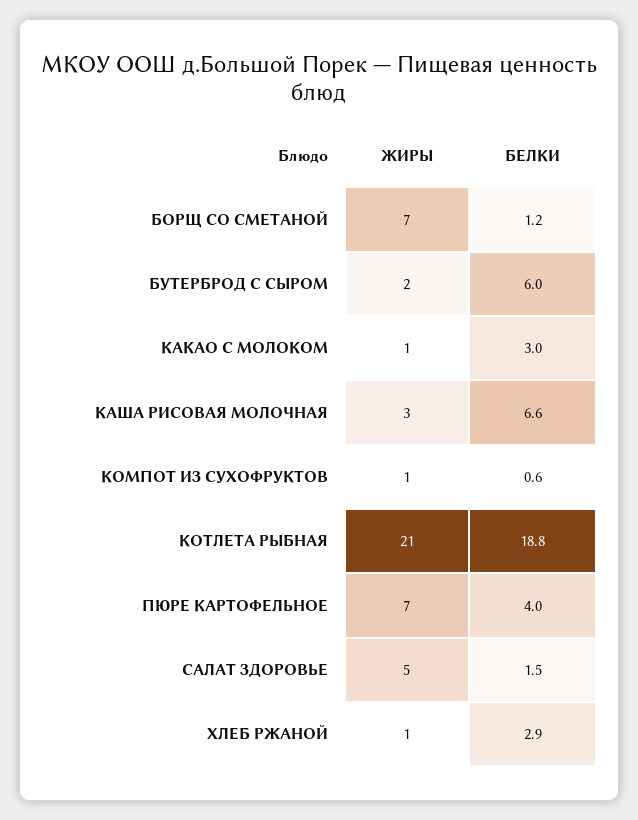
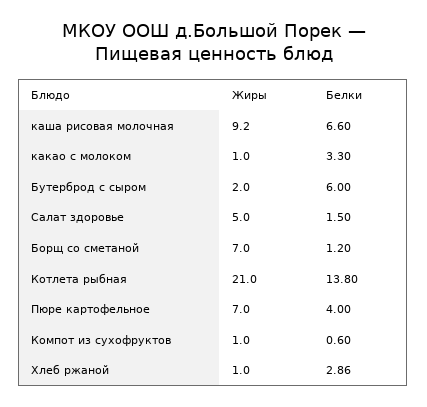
  {
    "ЖИРЫ": {
      "БОРЩ СО СМЕТАНОЙ": 7,
      "БУТЕРБРОД С СЫРОМ": 2,
      "КАКАО С МОЛОКОМ": 1,
-     "КАША РИСОВАЯ МОЛОЧНАЯ": 3,
+     "КАША РИСОВАЯ МОЛОЧНАЯ": 9.2,
      "КОМПОТ ИЗ СУХОФРУКТОВ": 1,
      "КОТЛЕТА РЫБНАЯ": 21,
      "ПЮРЕ КАРТОФЕЛЬНОЕ": 7,
      "САЛАТ ЗДОРОВЬЕ": 5,
      "ХЛЕБ РЖАНОЙ": 1
    },
    "БЕЛКИ": {
      "БОРЩ СО СМЕТАНОЙ": 1.2,
      "БУТЕРБРОД С СЫРОМ": 6,
-     "КАКАО С МОЛОКОМ": 3,
+     "КАКАО С МОЛОКОМ": 3.3,
      "КАША РИСОВАЯ МОЛОЧНАЯ": 6.6,
      "КОМПОТ ИЗ СУХОФРУКТОВ": 0.6,
-     "КОТЛЕТА РЫБНАЯ": 18.8,
+     "КОТЛЕТА РЫБНАЯ": 13.8,
      "ПЮРЕ КАРТОФЕЛЬНОЕ": 4,
      "САЛАТ ЗДОРОВЬЕ": 1.5,
      "ХЛЕБ РЖАНОЙ": 2.86
    }
  }

